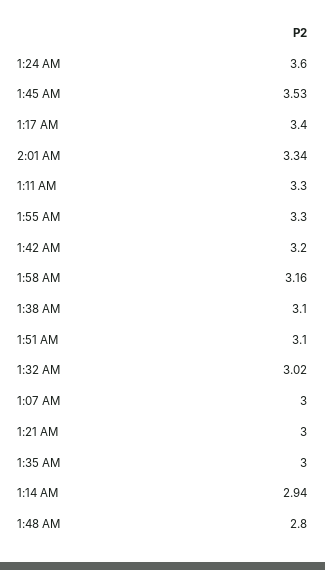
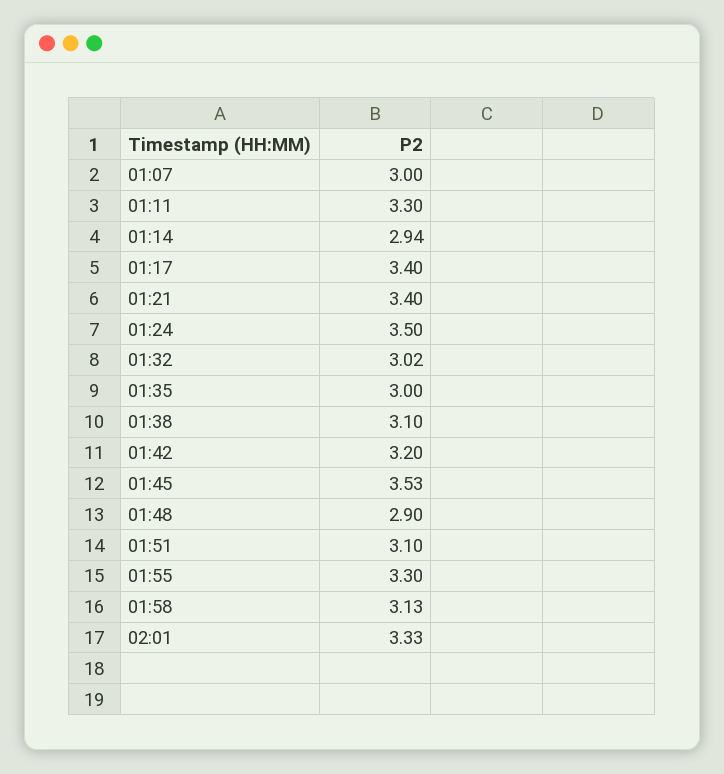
  {
-   "1:24 AM": 3.6,
+   "1:24 AM": 3.5,
    "1:45 AM": 3.53,
    "1:17 AM": 3.4,
-   "2:01 AM": 3.34,
+   "2:01 AM": 3.33,
    "1:11 AM": 3.3,
    "1:55 AM": 3.3,
    "1:42 AM": 3.2,
-   "1:58 AM": 3.16,
+   "1:58 AM": 3.13,
    "1:38 AM": 3.1,
    "1:51 AM": 3.1,
    "1:32 AM": 3.02,
    "1:07 AM": 3,
-   "1:21 AM": 3,
+   "1:21 AM": 3.4,
    "1:35 AM": 3,
    "1:14 AM": 2.94,
-   "1:48 AM": 2.8
+   "1:48 AM": 2.9
  }

